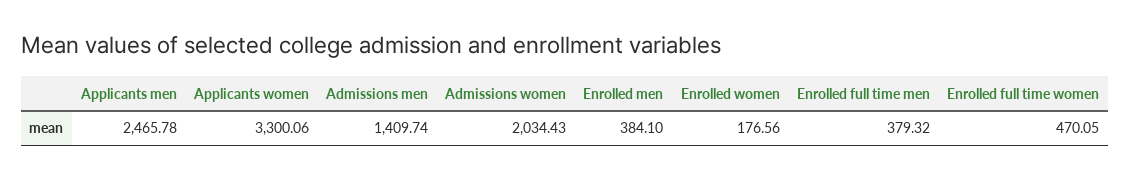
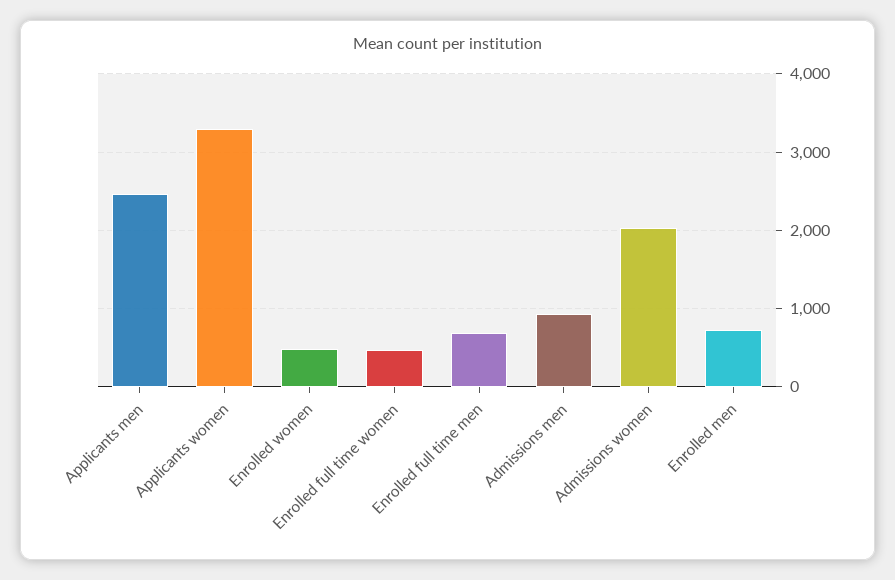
  {
    "Applicants men": 2465.78,
    "Applicants women": 3300.06,
-   "Admissions men": 1409.74,
+   "Admissions men": 900,
    "Admissions women": 2034.43,
-   "Enrolled men": 384.1,
+   "Enrolled men": 700,
-   "Enrolled women": 176.56,
+   "Enrolled women": 500,
-   "Enrolled full time men": 379.32,
+   "Enrolled full time men": 700,
    "Enrolled full time women": 470.05
  }

